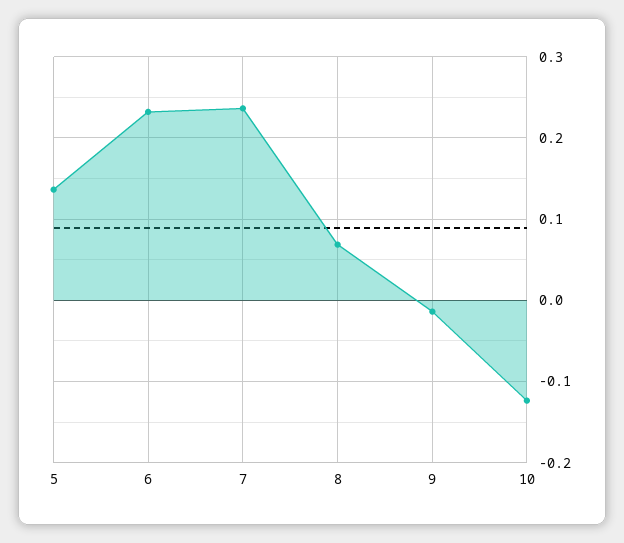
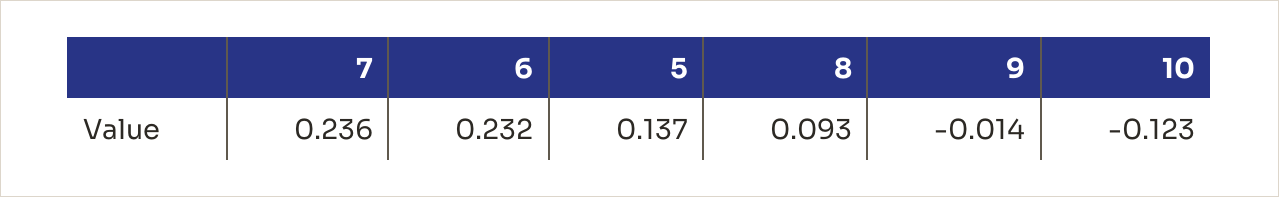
  {
    "5": 0.137,
    "6": 0.232,
    "7": 0.236,
-   "8": 0.07,
+   "8": 0.093,
    "9": -0.014,
    "10": -0.123
  }

